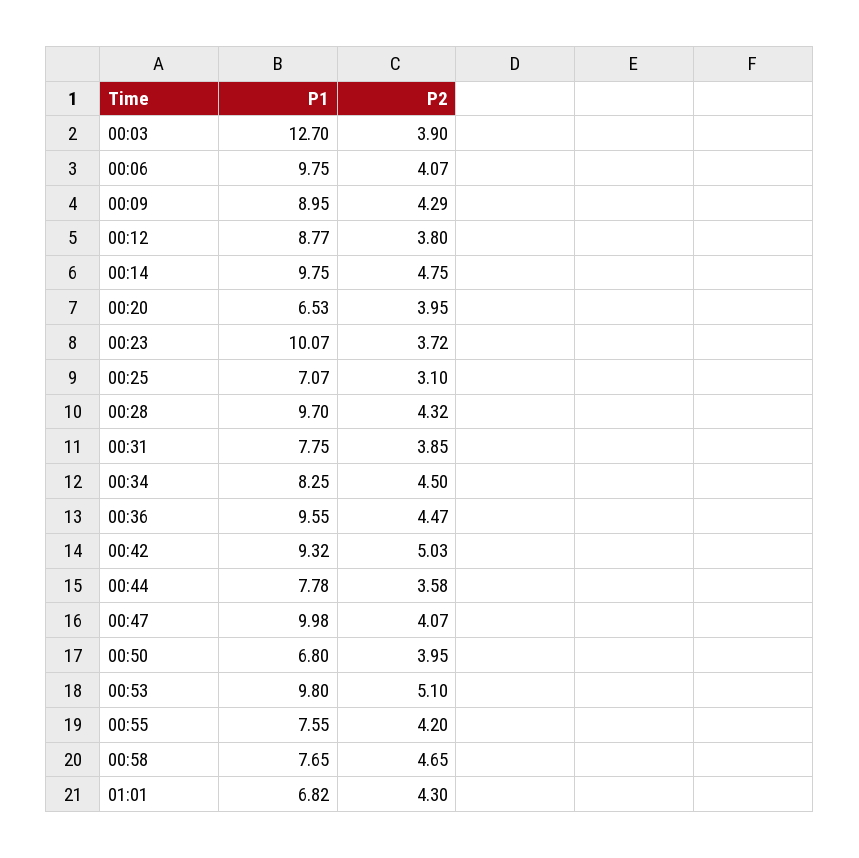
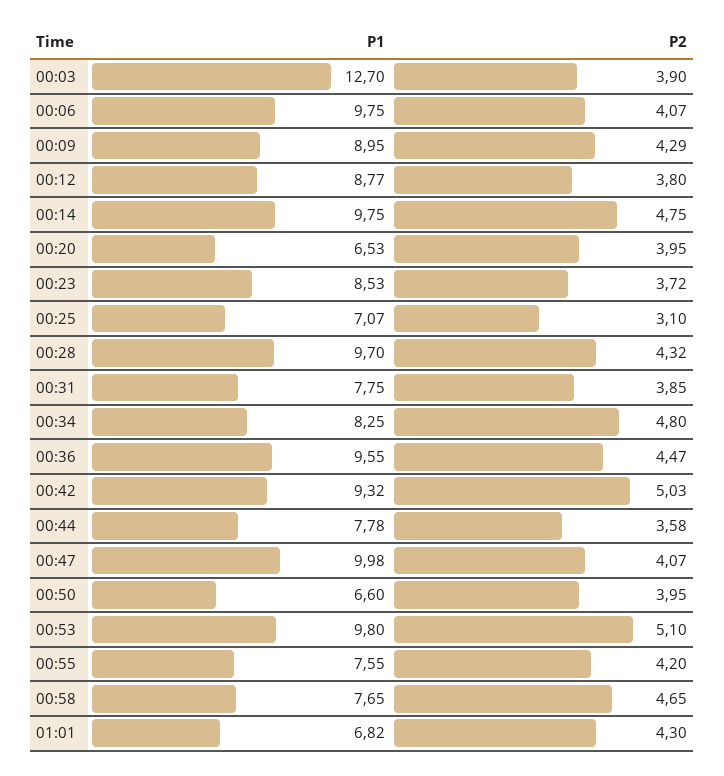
  {
    "P1": {
      "00:03": 12.7,
      "00:06": 9.75,
      "00:09": 8.95,
      "00:12": 8.77,
      "00:14": 9.75,
      "00:20": 6.53,
-     "00:23": 10.07,
+     "00:23": 8.53,
      "00:25": 7.07,
      "00:28": 9.7,
      "00:31": 7.75,
      "00:34": 8.25,
      "00:36": 9.55,
      "00:42": 9.32,
      "00:44": 7.78,
      "00:47": 9.98,
-     "00:50": 6.8,
+     "00:50": 6.6,
      "00:53": 9.8,
      "00:55": 7.55,
      "00:58": 7.65,
      "01:01": 6.82
    },
    "P2": {
      "00:03": 3.9,
      "00:06": 4.07,
      "00:09": 4.29,
      "00:12": 3.8,
      "00:14": 4.75,
      "00:20": 3.95,
      "00:23": 3.72,
      "00:25": 3.1,
      "00:28": 4.32,
      "00:31": 3.85,
-     "00:34": 4.5,
+     "00:34": 4.8,
      "00:36": 4.47,
      "00:42": 5.03,
      "00:44": 3.58,
      "00:47": 4.07,
      "00:50": 3.95,
      "00:53": 5.1,
      "00:55": 4.2,
      "00:58": 4.65,
      "01:01": 4.3
    }
  }

